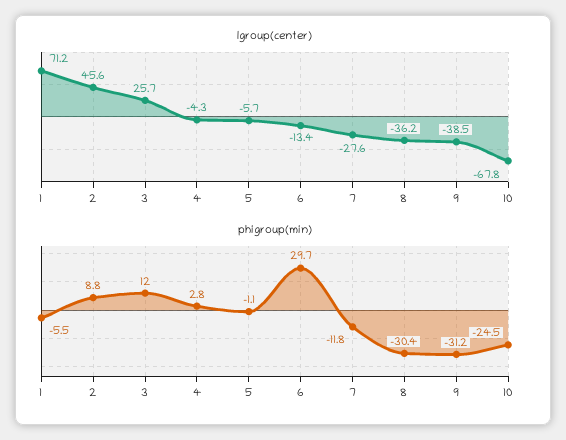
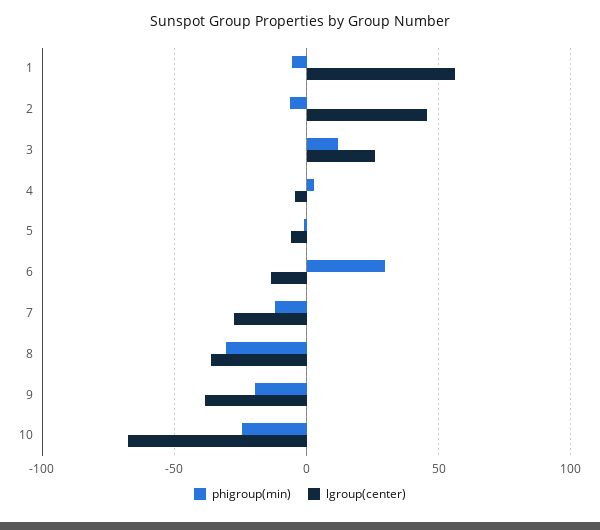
  {
    "lgroup(center)": {
-     "1": 71.2,
+     "1": 55,
      "2": 45.6,
      "3": 25.7,
      "4": -4.3,
      "5": -5.7,
      "6": -13.4,
      "7": -27.6,
      "8": -36.2,
      "9": -38.5,
      "10": -67.8
    },
    "phigroup(min)": {
      "1": -5.5,
-     "2": 8.8,
+     "2": -5,
      "3": 12,
      "4": 2.8,
      "5": -1.1,
      "6": 29.7,
      "7": -11.8,
      "8": -30.4,
-     "9": -31.2,
+     "9": -20,
      "10": -24.5
    }
  }

